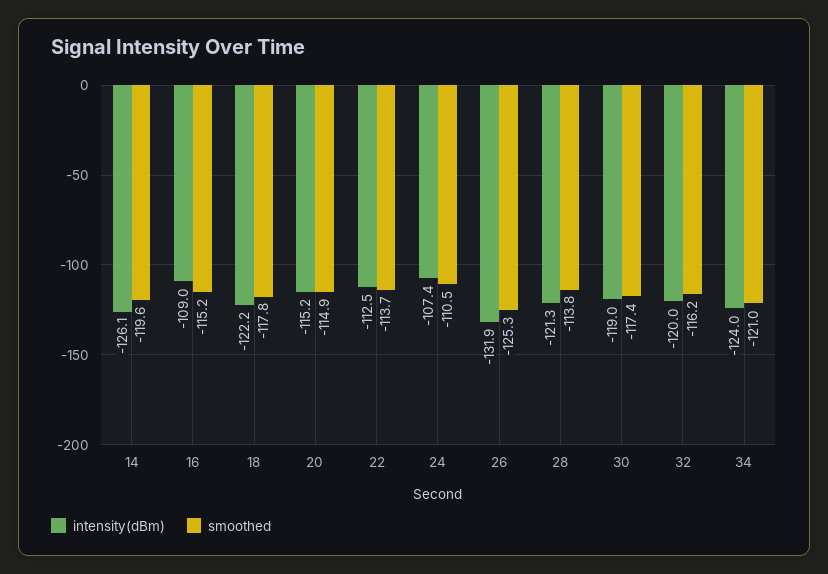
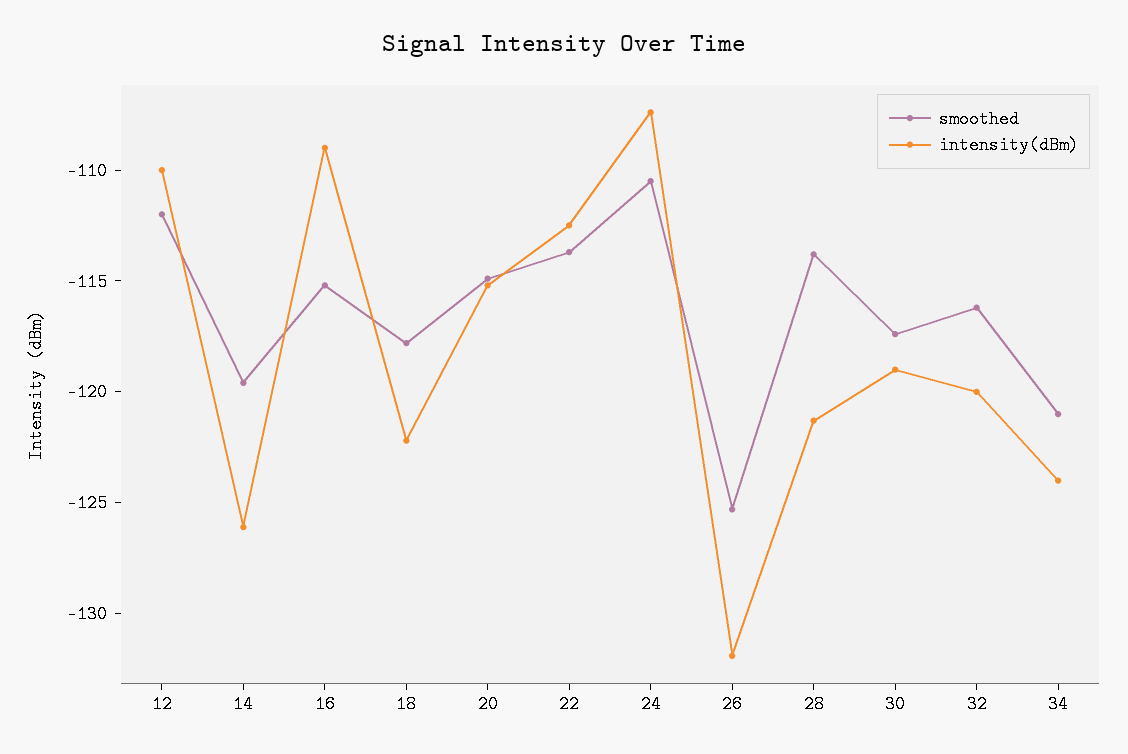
  {
    "intensity(dBm)": {
      "14": -126.1,
      "16": -109,
      "18": -122.2,
      "20": -115.2,
      "22": -112.5,
      "24": -107.4,
      "26": -131.9,
      "28": -121.3,
      "30": -119,
      "32": -120,
-     "34": -124
+     "34": -124,
+     "12": -110
    },
    "smoothed": {
      "14": -119.6,
      "16": -115.2,
      "18": -117.8,
      "20": -114.9,
      "22": -113.7,
      "24": -110.5,
      "26": -125.3,
      "28": -113.8,
      "30": -117.4,
      "32": -116.2,
-     "34": -121
+     "34": -121,
+     "12": -112
    }
  }

